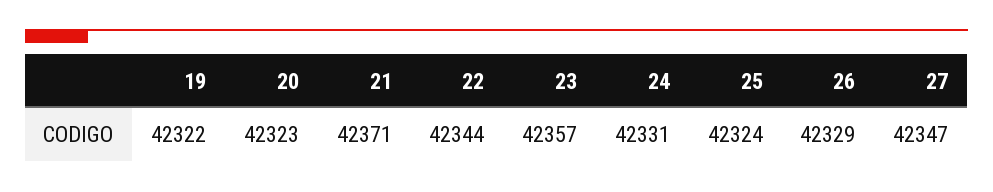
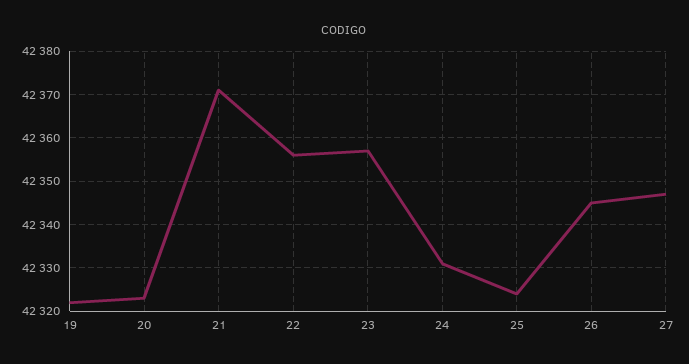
  {
    "19": 42322,
    "20": 42323,
    "21": 42371,
-   "22": 42344,
+   "22": 42355,
    "23": 42357,
    "24": 42331,
    "25": 42324,
-   "26": 42329,
+   "26": 42345,
    "27": 42347
  }

